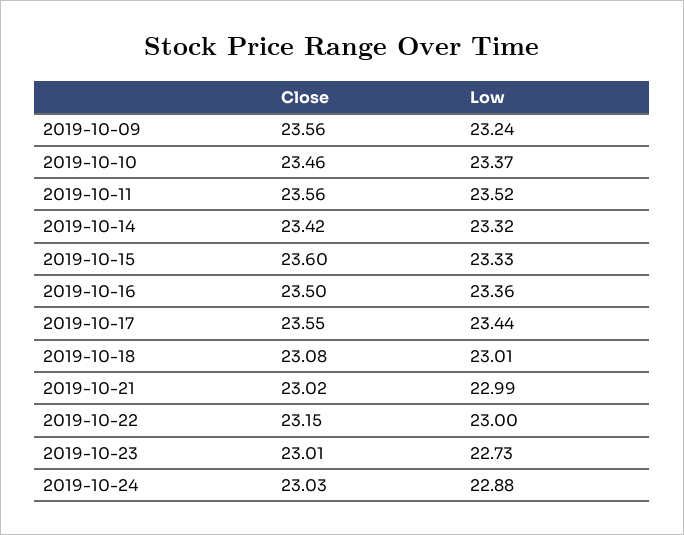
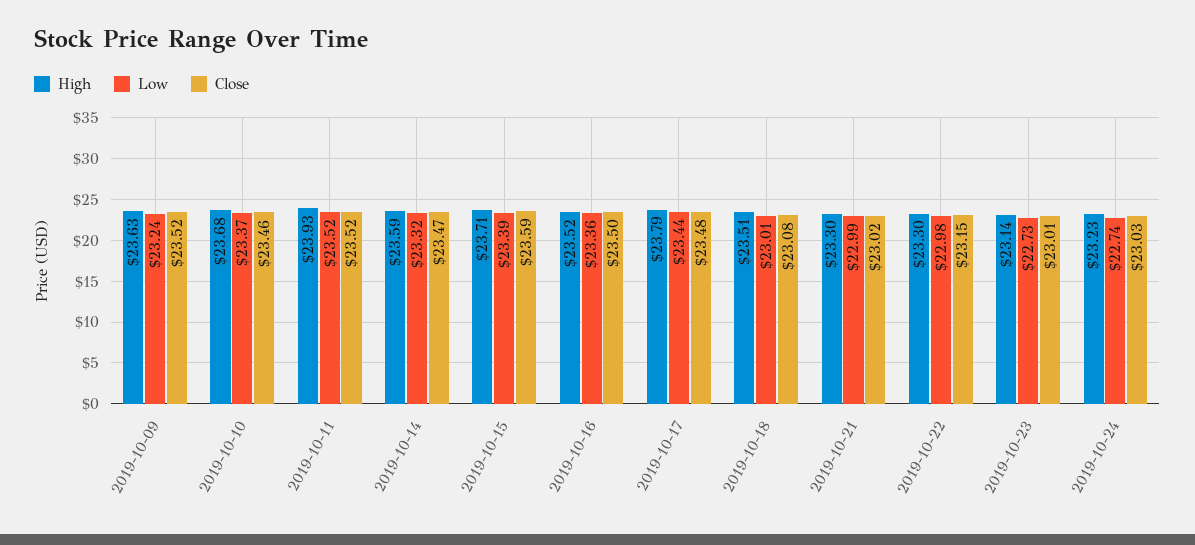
  {
    "Close": {
-     "2019-10-09": 23.56,
+     "2019-10-09": 23.52,
      "2019-10-10": 23.46,
-     "2019-10-11": 23.56,
+     "2019-10-11": 23.52,
-     "2019-10-14": 23.42,
+     "2019-10-14": 23.47,
-     "2019-10-15": 23.6,
+     "2019-10-15": 23.59,
      "2019-10-16": 23.5,
-     "2019-10-17": 23.55,
+     "2019-10-17": 23.48,
      "2019-10-18": 23.08,
      "2019-10-21": 23.02,
      "2019-10-22": 23.15,
      "2019-10-23": 23.01,
      "2019-10-24": 23.03
    },
    "Low": {
      "2019-10-09": 23.24,
      "2019-10-10": 23.37,
      "2019-10-11": 23.52,
      "2019-10-14": 23.32,
-     "2019-10-15": 23.33,
+     "2019-10-15": 23.39,
      "2019-10-16": 23.36,
      "2019-10-17": 23.44,
      "2019-10-18": 23.01,
      "2019-10-21": 22.99,
-     "2019-10-22": 23,
+     "2019-10-22": 22.98,
      "2019-10-23": 22.73,
-     "2019-10-24": 22.88
+     "2019-10-24": 22.74
-   }
+   },
+   "High": {
+     "2019-10-09": 23.63,
+     "2019-10-10": 23.68,
+     "2019-10-11": 23.93,
+     "2019-10-14": 23.59,
+     "2019-10-15": 23.71,
+     "2019-10-16": 23.52,
+     "2019-10-17": 23.79,
+     "2019-10-18": 23.51,
+     "2019-10-21": 23.3,
+     "2019-10-22": 23.3,
+     "2019-10-23": 23.14,
+     "2019-10-24": 23.23
+   }
  }

